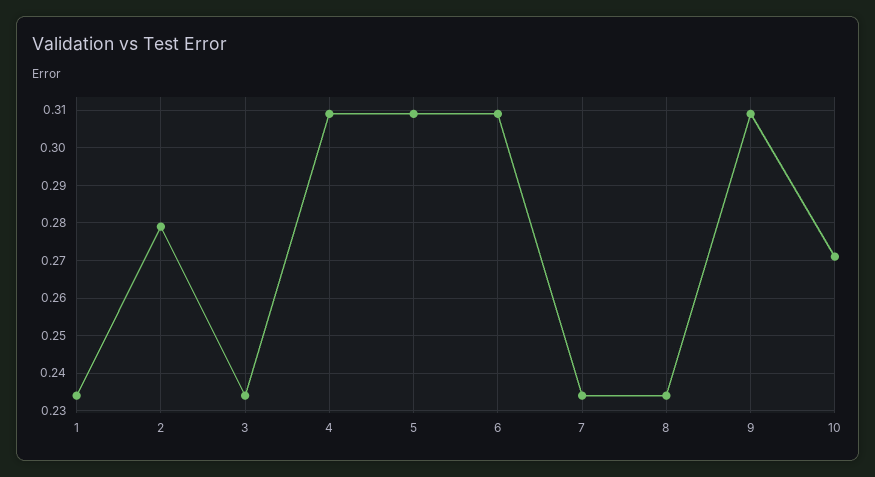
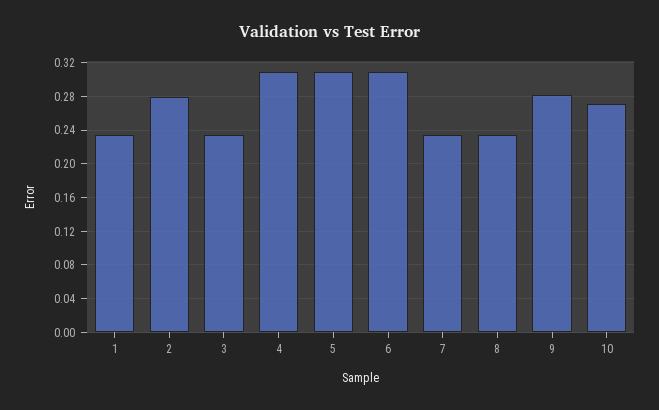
  {
    "1": 0.235,
    "2": 0.28,
    "3": 0.235,
    "4": 0.31,
    "5": 0.31,
    "6": 0.31,
    "7": 0.235,
    "8": 0.235,
-   "9": 0.31,
+   "9": 0.28,
    "10": 0.27
  }

